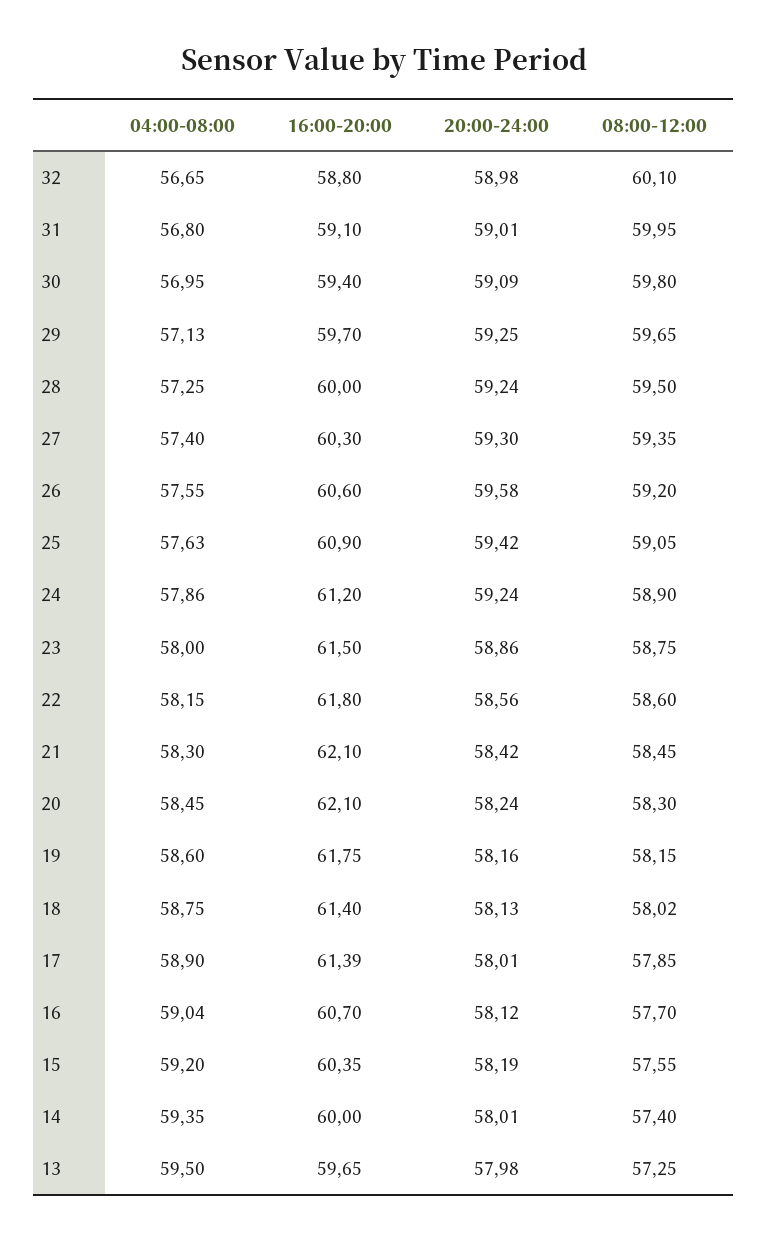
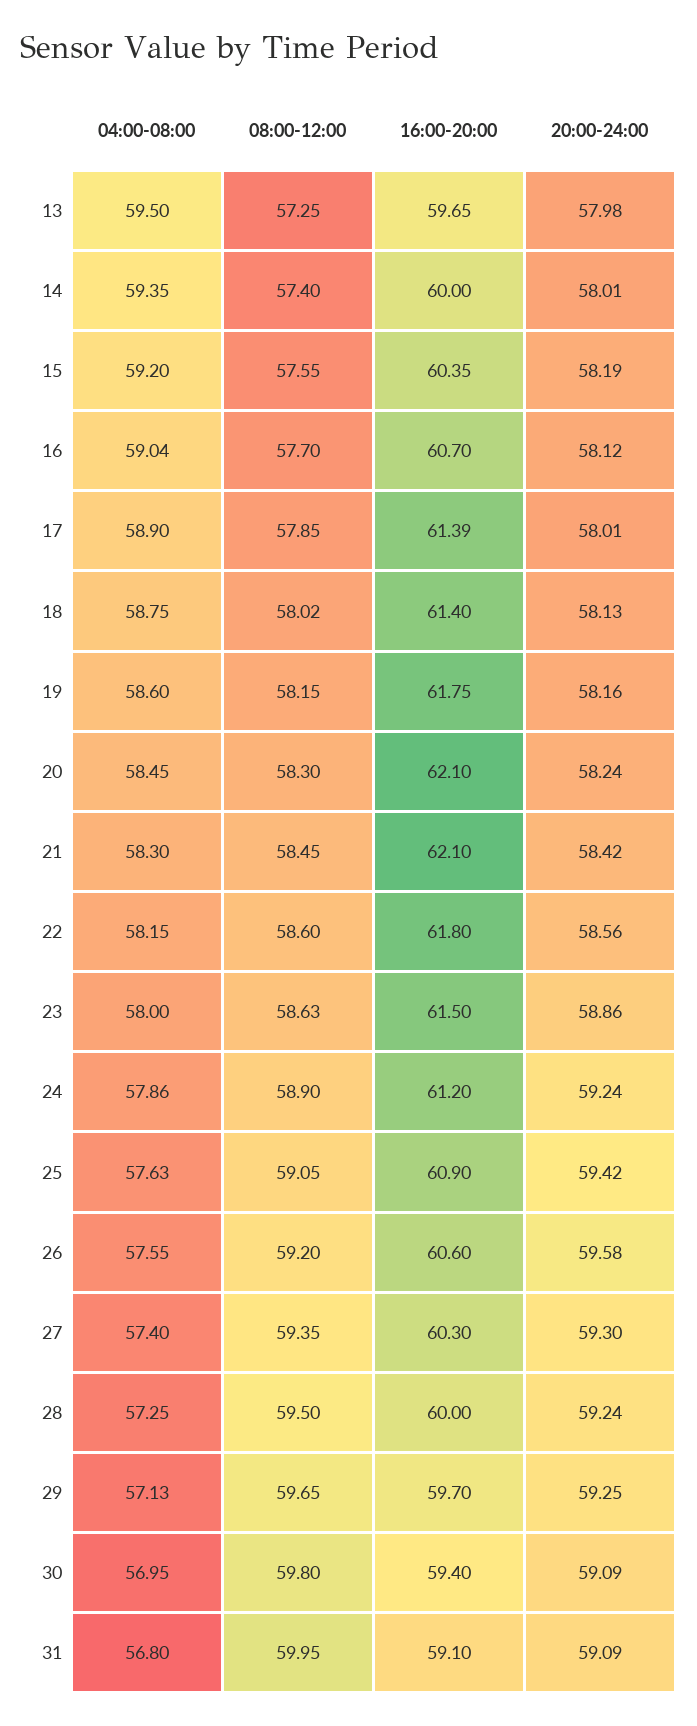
  {
    "04:00-08:00": {
-     "32": 56.65,
      "31": 56.8,
      "30": 56.95,
      "29": 57.13,
      "28": 57.25,
      "27": 57.4,
      "26": 57.55,
      "25": 57.63,
      "24": 57.86,
      "23": 58,
      "22": 58.15,
      "21": 58.3,
      "20": 58.45,
      "19": 58.6,
      "18": 58.75,
      "17": 58.9,
      "16": 59.04,
      "15": 59.2,
      "14": 59.35,
      "13": 59.5
    },
    "16:00-20:00": {
-     "32": 58.8,
      "31": 59.1,
      "30": 59.4,
      "29": 59.7,
      "28": 60,
      "27": 60.3,
      "26": 60.6,
      "25": 60.9,
      "24": 61.2,
      "23": 61.5,
      "22": 61.8,
      "21": 62.1,
      "20": 62.1,
      "19": 61.75,
      "18": 61.4,
      "17": 61.39,
      "16": 60.7,
      "15": 60.35,
      "14": 60,
      "13": 59.65
    },
    "20:00-24:00": {
-     "32": 58.98,
-     "31": 59.01,
+     "31": 59.09,
      "30": 59.09,
      "29": 59.25,
      "28": 59.24,
      "27": 59.3,
      "26": 59.58,
      "25": 59.42,
      "24": 59.24,
      "23": 58.86,
      "22": 58.56,
      "21": 58.42,
      "20": 58.24,
      "19": 58.16,
      "18": 58.13,
      "17": 58.01,
      "16": 58.12,
      "15": 58.19,
      "14": 58.01,
      "13": 57.98
    },
    "08:00-12:00": {
-     "32": 60.1,
      "31": 59.95,
      "30": 59.8,
      "29": 59.65,
      "28": 59.5,
      "27": 59.35,
      "26": 59.2,
      "25": 59.05,
      "24": 58.9,
-     "23": 58.75,
+     "23": 58.63,
      "22": 58.6,
      "21": 58.45,
      "20": 58.3,
      "19": 58.15,
      "18": 58.02,
      "17": 57.85,
      "16": 57.7,
      "15": 57.55,
      "14": 57.4,
      "13": 57.25
    }
  }

